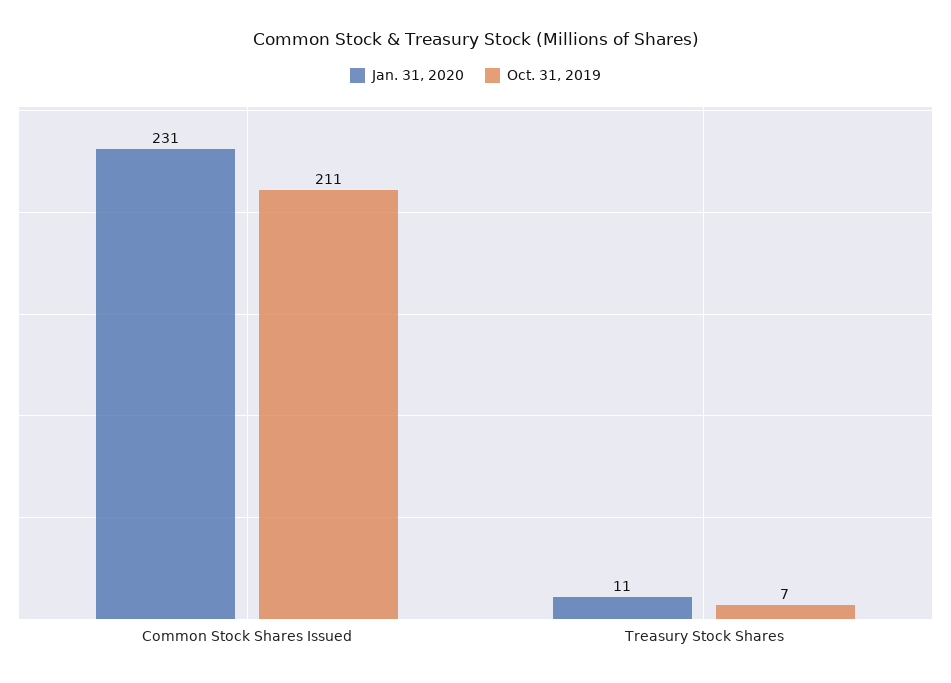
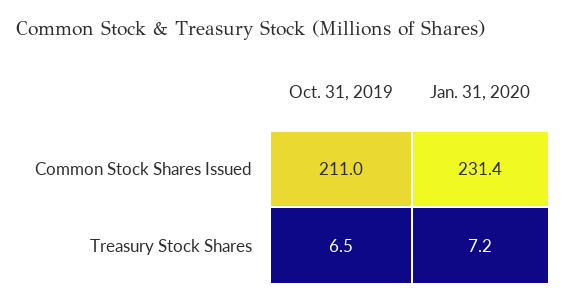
  {
    "Jan. 31, 2020": {
      "Common Stock Shares Issued": 231.4,
-     "Treasury Stock Shares": 11
+     "Treasury Stock Shares": 7.2
    },
    "Oct. 31, 2019": {
      "Common Stock Shares Issued": 211,
      "Treasury Stock Shares": 6.5
    }
  }

